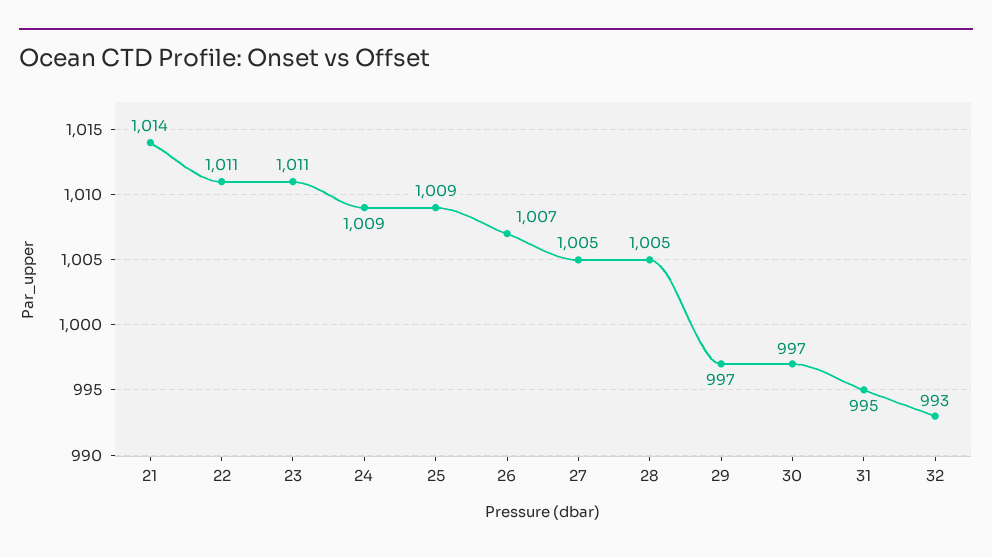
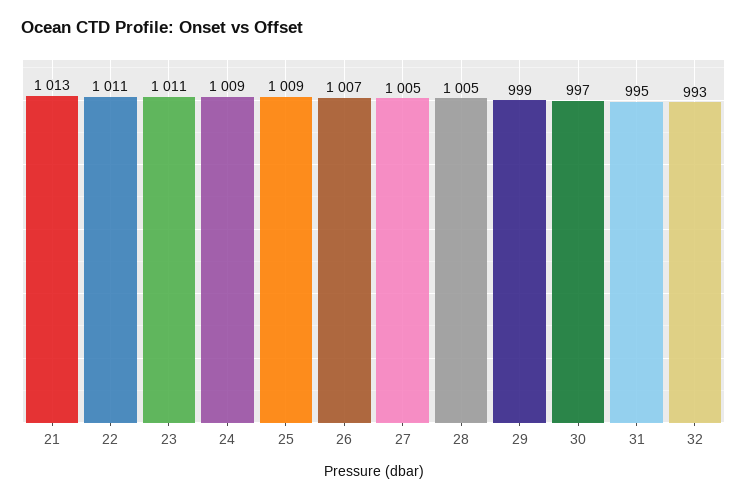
  {
-   "21": 1014,
+   "21": 1013,
    "22": 1011,
    "23": 1011,
    "24": 1009,
    "25": 1009,
    "26": 1007,
    "27": 1005,
    "28": 1005,
-   "29": 997,
+   "29": 999,
    "30": 997,
    "31": 995,
    "32": 993
  }

